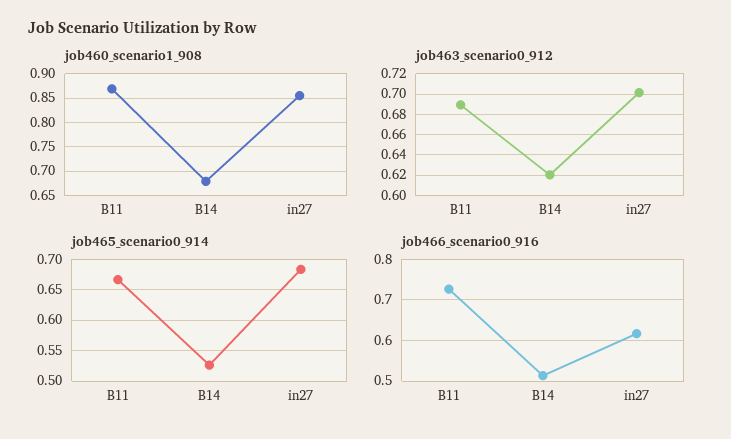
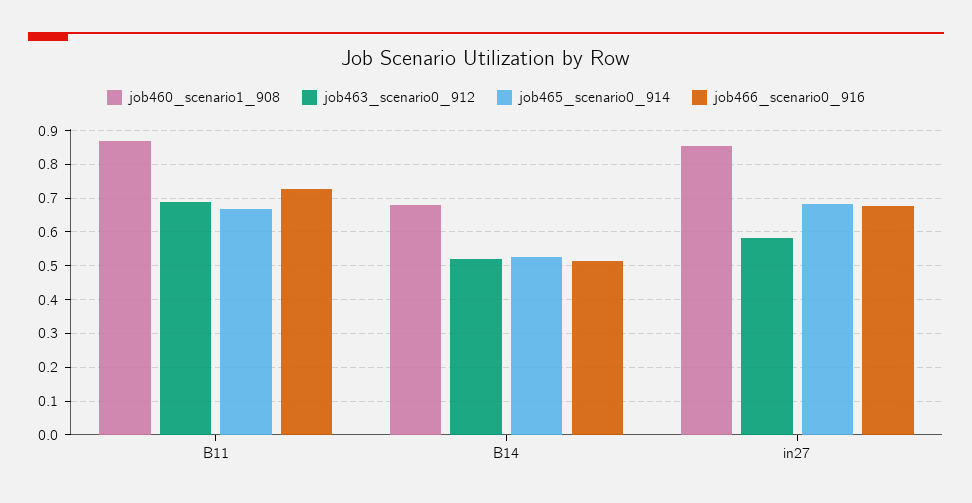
  {
    "job460_scenario1_908": {
      "B11": 0.86,
      "B14": 0.68,
      "in27": 0.86
    },
    "job463_scenario0_912": {
      "B11": 0.69,
-     "B14": 0.62,
+     "B14": 0.52,
-     "in27": 0.7
+     "in27": 0.58
    },
    "job465_scenario0_914": {
      "B11": 0.67,
      "B14": 0.53,
      "in27": 0.68
    },
    "job466_scenario0_916": {
      "B11": 0.72,
      "B14": 0.52,
-     "in27": 0.62
+     "in27": 0.68
    }
  }

